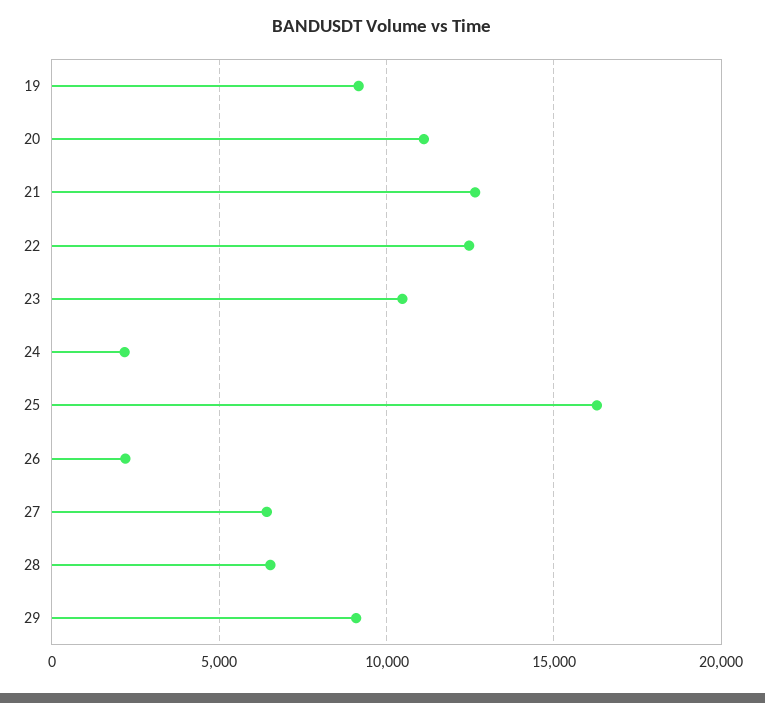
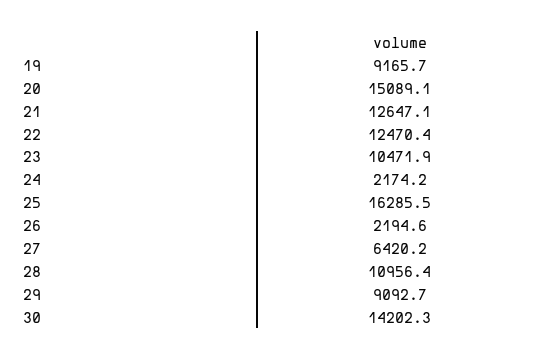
  {
    "19": 9165.7,
-   "20": 11000,
+   "20": 15089.1,
    "21": 12647.1,
    "22": 12470.4,
    "23": 10471.9,
    "24": 2174.2,
    "25": 16285.5,
    "26": 2194.6,
    "27": 6420.2,
-   "28": 6500,
+   "28": 10956.4,
-   "29": 9092.7
+   "29": 9092.7,
+   "30": 14202.3
  }

